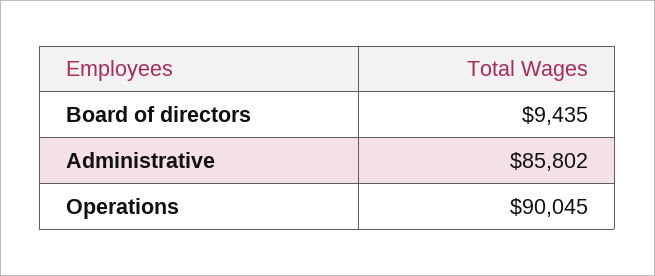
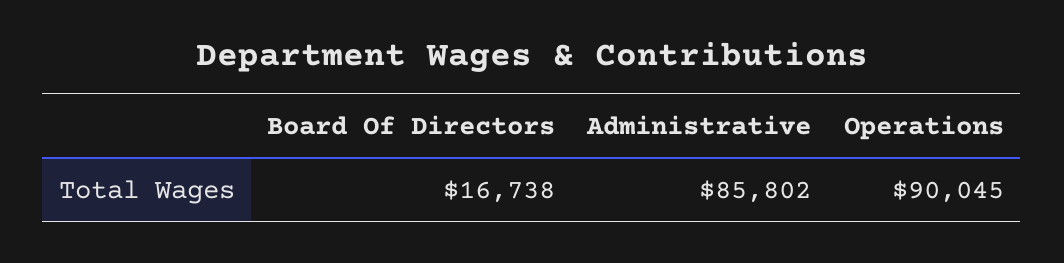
  {
-   "Board of directors": 9435,
+   "Board of directors": 16738,
    "Administrative": 85802,
    "Operations": 90045
  }

